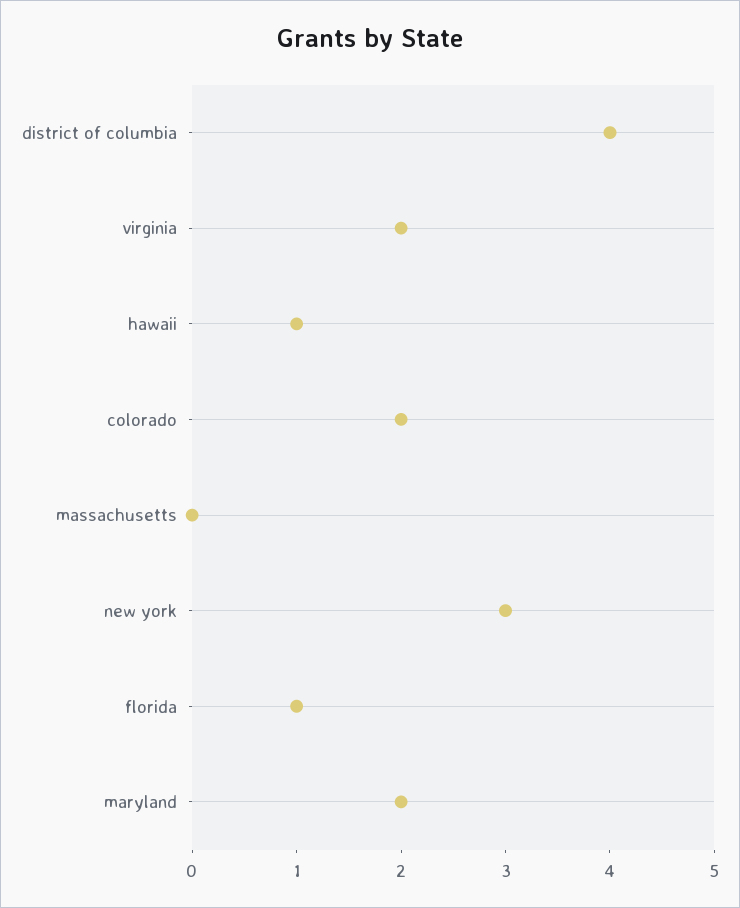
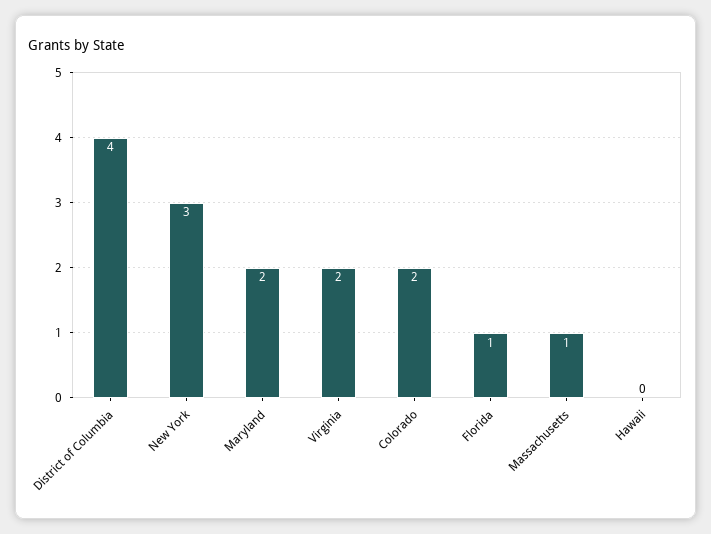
  {
    "district of columbia": 4,
    "virginia": 2,
-   "hawaii": 1,
+   "hawaii": 0,
    "colorado": 2,
-   "massachusetts": 0,
+   "massachusetts": 1,
    "new york": 3,
    "florida": 1,
    "maryland": 2
  }

